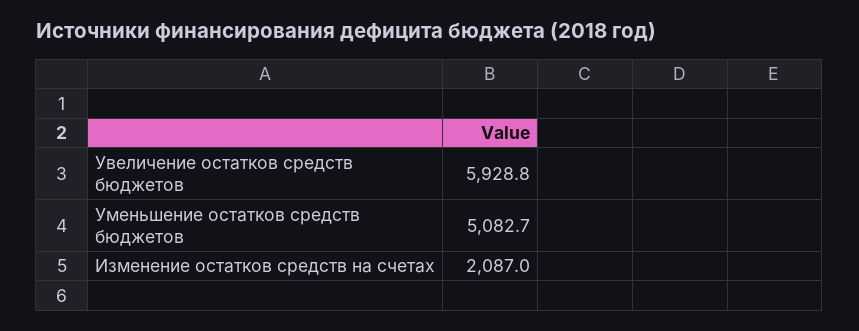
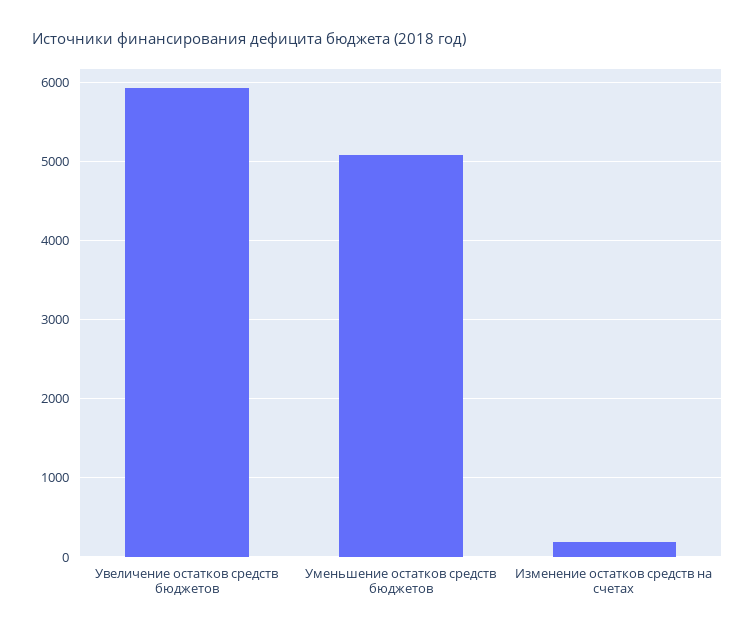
  {
    "Увеличение остатков средств бюджетов": 5928.8,
    "Уменьшение остатков средств бюджетов": 5082.7,
-   "Изменение остатков средств на счетах": 2087
+   "Изменение остатков средств на счетах": 200
  }

